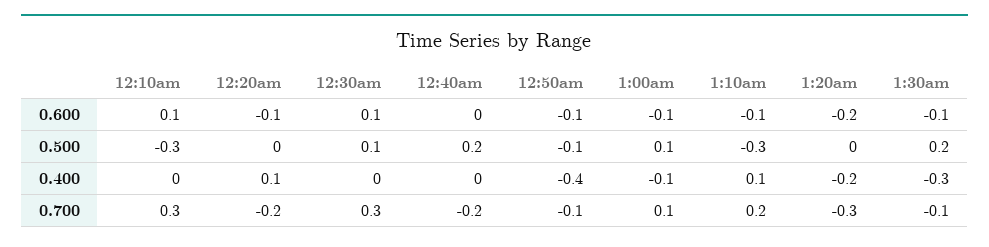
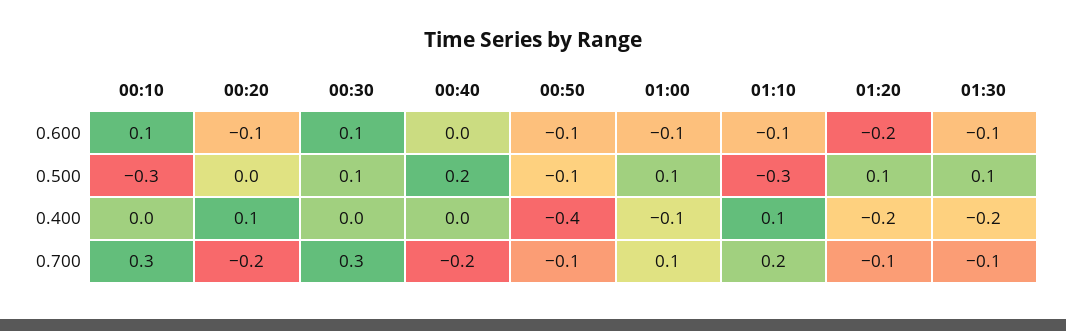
  {
    "12:10am": {
      "0.600": 0.1,
      "0.500": -0.3,
      "0.400": 0,
      "0.700": 0.3
    },
    "12:20am": {
      "0.600": -0.1,
      "0.500": 0,
      "0.400": 0.1,
      "0.700": -0.2
    },
    "12:30am": {
      "0.600": 0.1,
      "0.500": 0.1,
      "0.400": 0,
      "0.700": 0.3
    },
    "12:40am": {
      "0.600": 0,
      "0.500": 0.2,
      "0.400": 0,
      "0.700": -0.2
    },
    "12:50am": {
      "0.600": -0.1,
      "0.500": -0.1,
      "0.400": -0.4,
      "0.700": -0.1
    },
    "1:00am": {
      "0.600": -0.1,
      "0.500": 0.1,
      "0.400": -0.1,
      "0.700": 0.1
    },
    "1:10am": {
      "0.600": -0.1,
      "0.500": -0.3,
      "0.400": 0.1,
      "0.700": 0.2
    },
    "1:20am": {
      "0.600": -0.2,
-     "0.500": 0,
+     "0.500": 0.1,
      "0.400": -0.2,
-     "0.700": -0.3
+     "0.700": -0.1
    },
    "1:30am": {
      "0.600": -0.1,
-     "0.500": 0.2,
+     "0.500": 0.1,
-     "0.400": -0.3,
+     "0.400": -0.2,
      "0.700": -0.1
    }
  }

